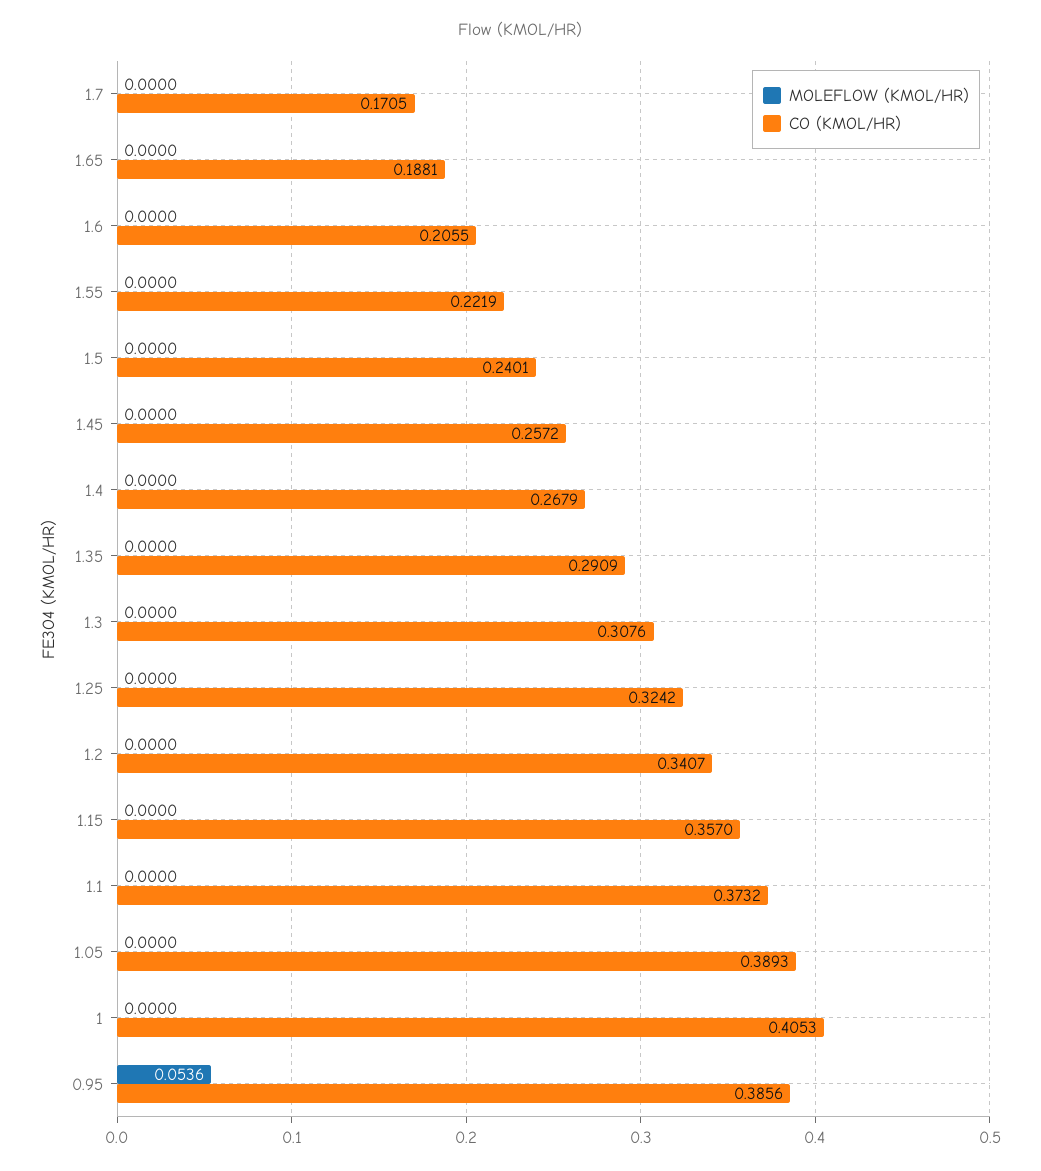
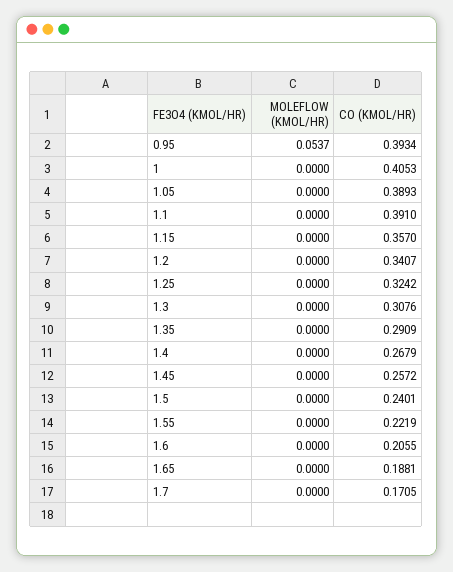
  {
    "MOLEFLOW (KMOL/HR)": {
      "1.7": 0,
      "1.65": 0,
      "1.6": 0,
      "1.55": 0,
      "1.5": 0,
      "1.45": 0,
      "1.4": 0,
      "1.35": 0,
      "1.3": 0,
      "1.25": 0,
      "1.2": 0,
      "1.15": 0,
      "1.1": 0,
      "1.05": 0,
      "1": 0,
-     "0.95": 0.0536
+     "0.95": 0.0537
    },
    "CO (KMOL/HR)": {
      "1.7": 0.1705,
      "1.65": 0.1881,
      "1.6": 0.2055,
      "1.55": 0.2219,
      "1.5": 0.2401,
      "1.45": 0.2572,
      "1.4": 0.2679,
      "1.35": 0.2909,
      "1.3": 0.3076,
      "1.25": 0.3242,
      "1.2": 0.3407,
      "1.15": 0.357,
-     "1.1": 0.3732,
+     "1.1": 0.391,
      "1.05": 0.3893,
      "1": 0.4053,
-     "0.95": 0.3856
+     "0.95": 0.3934
    }
  }

